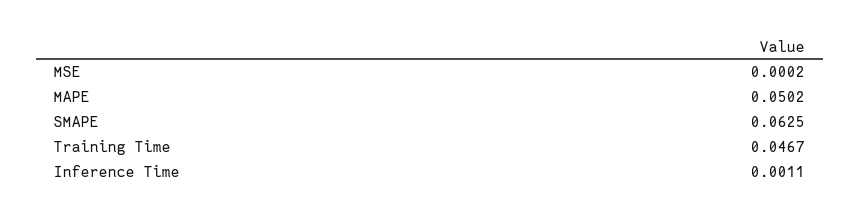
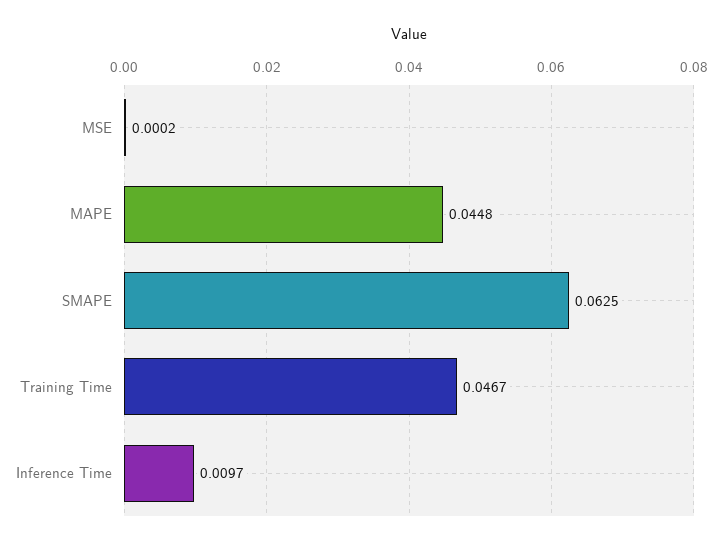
  {
    "MSE": 0.0002,
-   "MAPE": 0.0502,
+   "MAPE": 0.0448,
    "SMAPE": 0.0625,
    "Training Time": 0.0467,
-   "Inference Time": 0.0011
+   "Inference Time": 0.0097
  }

